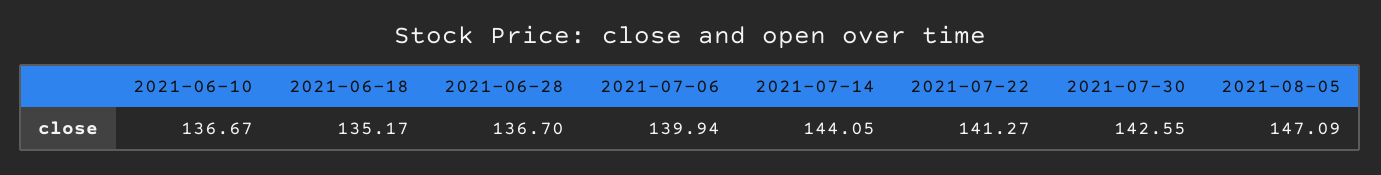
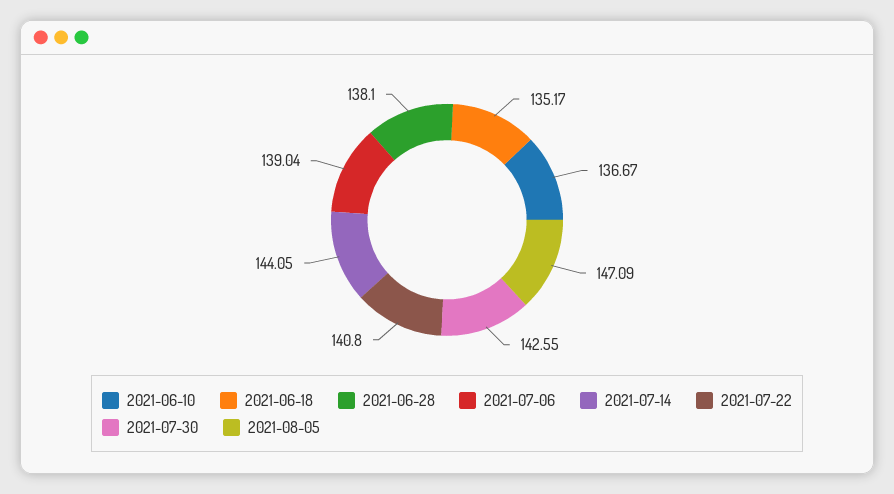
  {
    "2021-06-10": 136.67,
    "2021-06-18": 135.17,
-   "2021-06-28": 136.7,
+   "2021-06-28": 138.1,
-   "2021-07-06": 139.94,
+   "2021-07-06": 139.04,
    "2021-07-14": 144.05,
-   "2021-07-22": 141.27,
+   "2021-07-22": 140.8,
    "2021-07-30": 142.55,
    "2021-08-05": 147.09
  }

